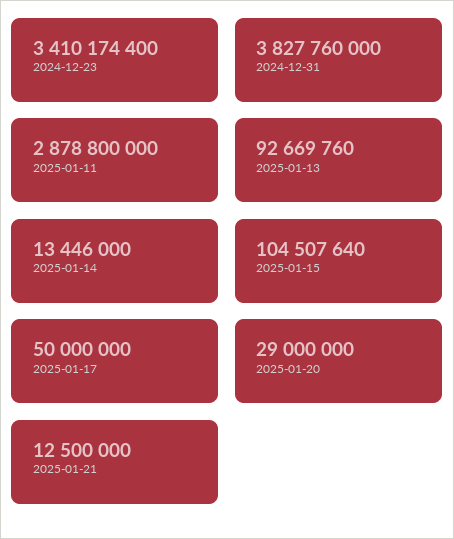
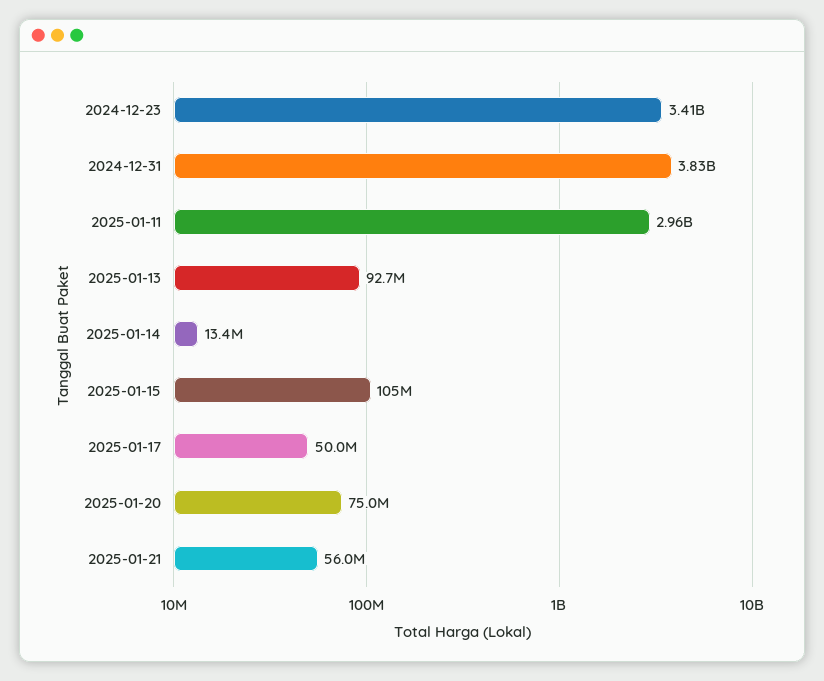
  {
    "2024-12-23": 3410174400,
    "2024-12-31": 3827760000,
-   "2025-01-11": 2878800000,
+   "2025-01-11": 2960000000,
    "2025-01-13": 92669760,
    "2025-01-14": 13446000,
    "2025-01-15": 104507640,
    "2025-01-17": 50000000,
-   "2025-01-20": 29000000,
+   "2025-01-20": 75000000,
-   "2025-01-21": 12500000
+   "2025-01-21": 56000000
  }

